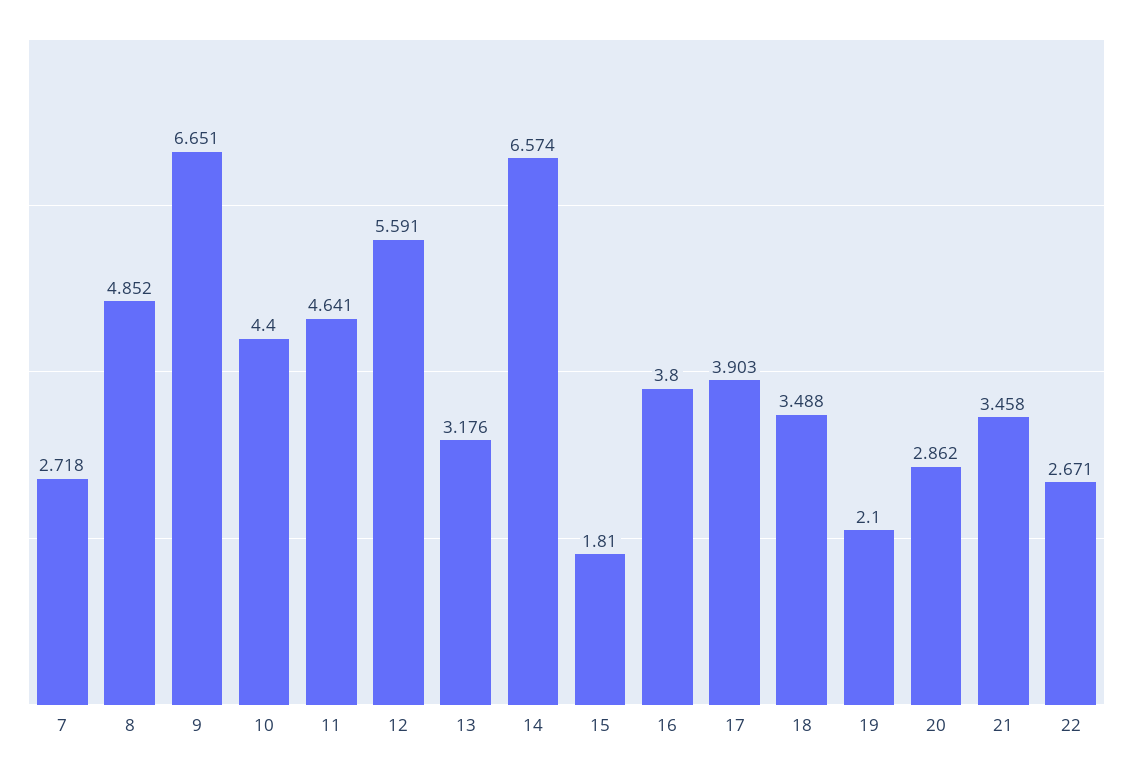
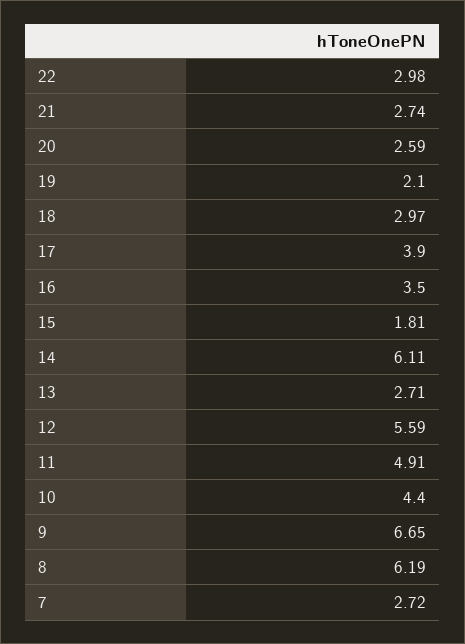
  {
    "7": 2.718,
-   "8": 4.852,
+   "8": 6.19,
    "9": 6.651,
    "10": 4.4,
-   "11": 4.641,
+   "11": 4.91,
    "12": 5.591,
-   "13": 3.176,
+   "13": 2.71,
-   "14": 6.574,
+   "14": 6.11,
    "15": 1.81,
-   "16": 3.8,
+   "16": 3.5,
    "17": 3.903,
-   "18": 3.488,
+   "18": 2.97,
    "19": 2.1,
-   "20": 2.862,
+   "20": 2.59,
-   "21": 3.458,
+   "21": 2.74,
-   "22": 2.671
+   "22": 2.98
  }

